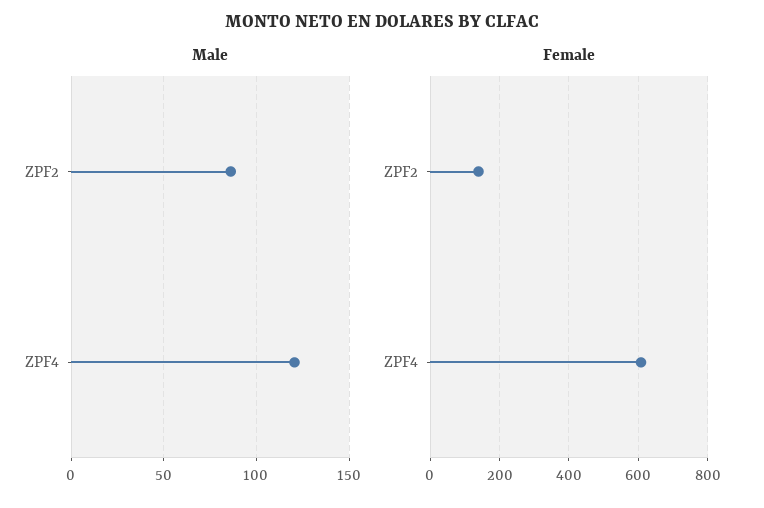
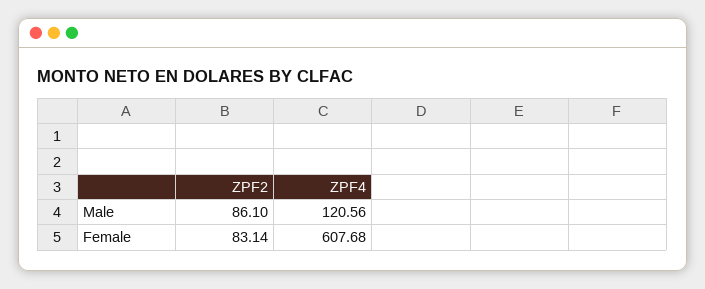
  {
    "Male": {
      "ZPF2": 86.1,
      "ZPF4": 120.56
    },
    "Female": {
-     "ZPF2": 140,
+     "ZPF2": 83.14,
      "ZPF4": 607.68
    }
  }

